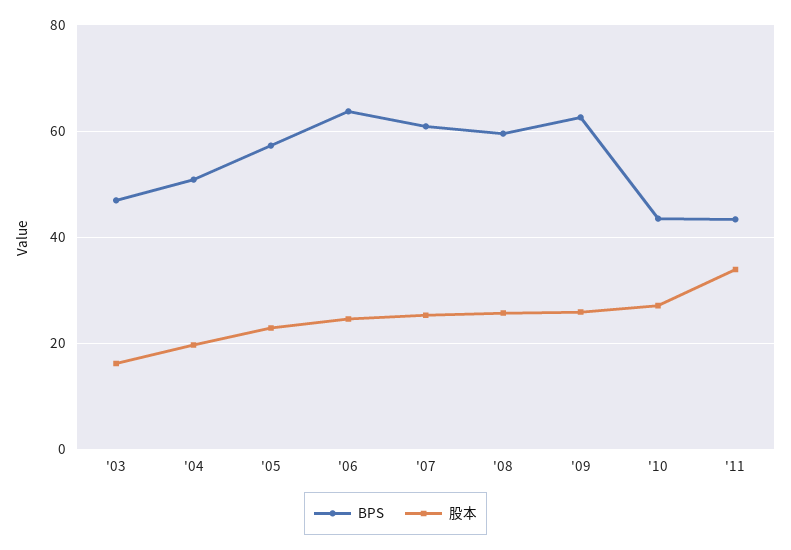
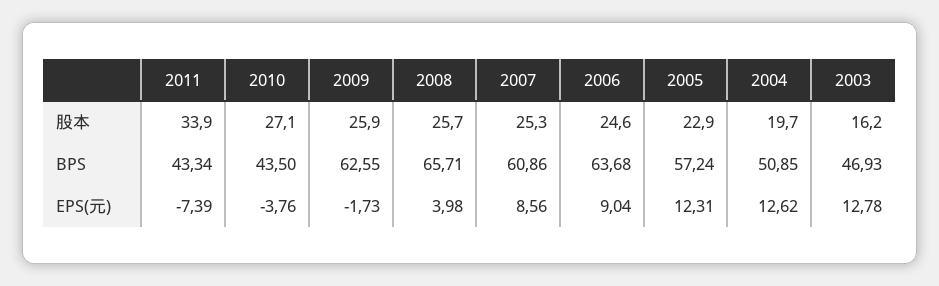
  {
    "BPS": {
      "'03": 46.93,
      "'04": 50.85,
      "'05": 57.24,
      "'06": 63.68,
      "'07": 60.86,
-     "'08": 60,
+     "'08": 65.71,
      "'09": 62.55,
      "'10": 43.5,
      "'11": 43.34
    },
    "股本": {
      "'03": 16.2,
      "'04": 19.7,
      "'05": 22.9,
      "'06": 24.6,
      "'07": 25.3,
      "'08": 25.7,
      "'09": 25.9,
      "'10": 27.1,
      "'11": 33.9
-   }
+   },
+   "EPS(元)": {
+     "'11": -7.39,
+     "'10": -3.76,
+     "'09": -1.73,
+     "'08": 3.98,
+     "'07": 8.56,
+     "'06": 9.04,
+     "'05": 12.31,
+     "'04": 12.62,
+     "'03": 12.78
+   }
  }

